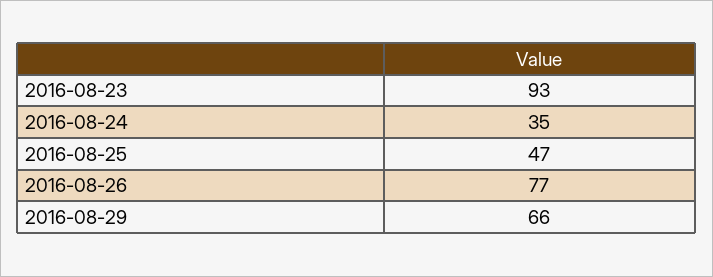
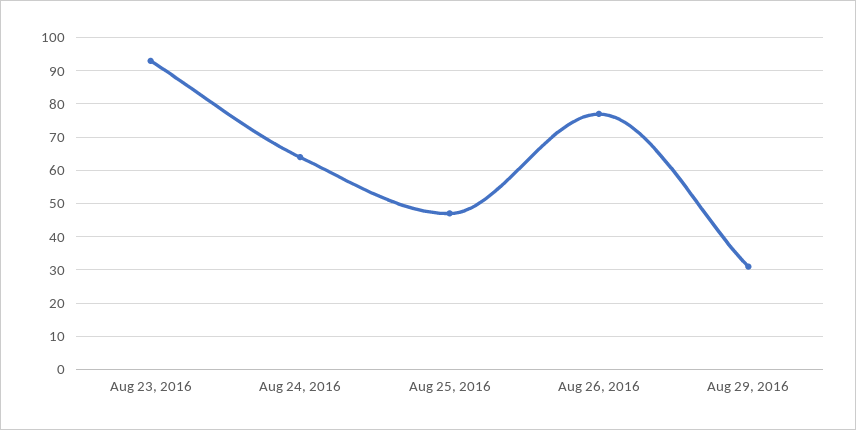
  {
    "2016-08-23": 93,
-   "2016-08-24": 35,
+   "2016-08-24": 65,
    "2016-08-25": 47,
    "2016-08-26": 77,
-   "2016-08-29": 66
+   "2016-08-29": 30
  }

